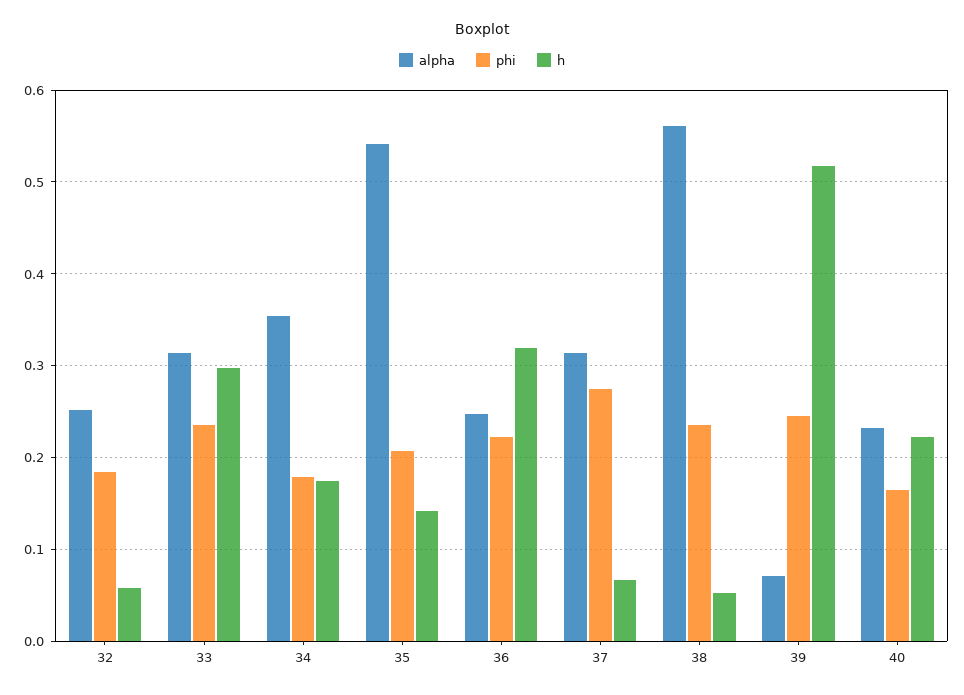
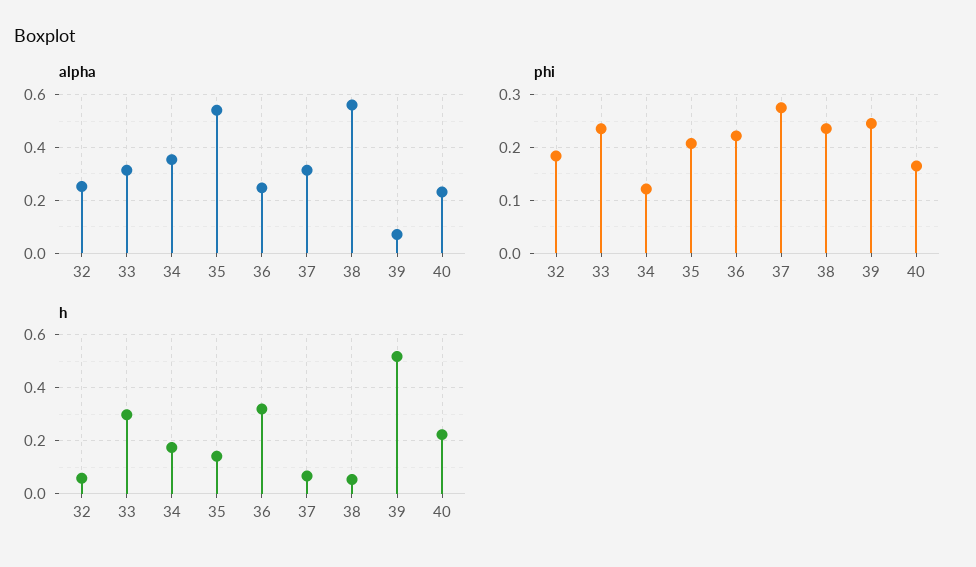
  {
    "alpha": {
      "32": 0.25,
      "33": 0.31,
      "34": 0.35,
      "35": 0.54,
      "36": 0.25,
      "37": 0.31,
      "38": 0.56,
      "39": 0.07,
      "40": 0.23
    },
    "phi": {
      "32": 0.18,
      "33": 0.24,
-     "34": 0.18,
+     "34": 0.12,
      "35": 0.21,
      "36": 0.22,
      "37": 0.28,
      "38": 0.24,
      "39": 0.25,
      "40": 0.17
    },
    "h": {
      "32": 0.06,
      "33": 0.3,
      "34": 0.17,
      "35": 0.14,
      "36": 0.32,
      "37": 0.07,
      "38": 0.05,
      "39": 0.52,
      "40": 0.22
    }
  }

